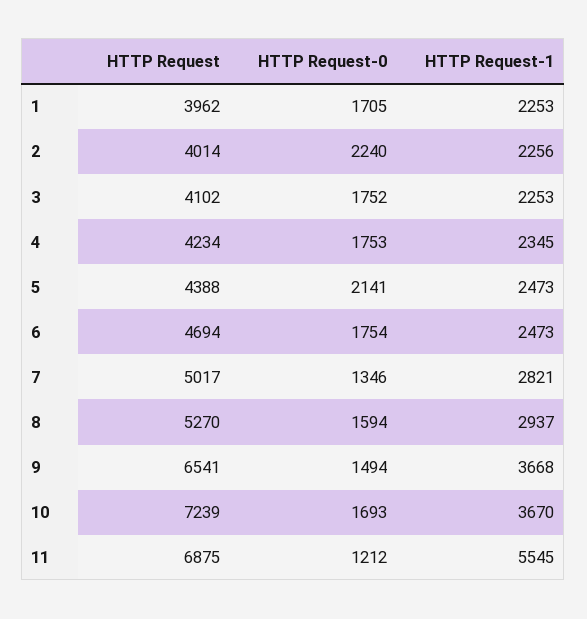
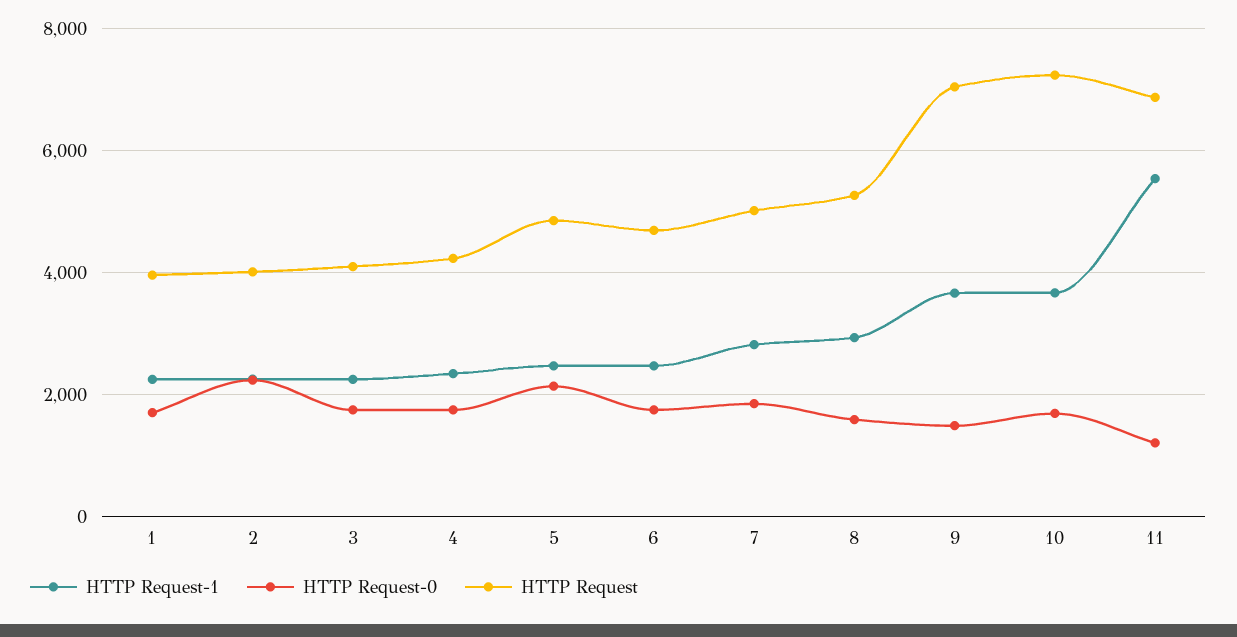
  {
    "HTTP Request": {
      "1": 3962,
      "2": 4014,
      "3": 4102,
      "4": 4234,
-     "5": 4388,
+     "5": 4800,
      "6": 4694,
      "7": 5017,
      "8": 5270,
-     "9": 6541,
+     "9": 7000,
      "10": 7239,
      "11": 6875
    },
    "HTTP Request-0": {
      "1": 1705,
      "2": 2240,
      "3": 1752,
      "4": 1753,
      "5": 2141,
      "6": 1754,
-     "7": 1346,
+     "7": 1800,
      "8": 1594,
      "9": 1494,
      "10": 1693,
      "11": 1212
    },
    "HTTP Request-1": {
      "1": 2253,
      "2": 2256,
      "3": 2253,
      "4": 2345,
      "5": 2473,
      "6": 2473,
      "7": 2821,
      "8": 2937,
      "9": 3668,
      "10": 3670,
      "11": 5545
    }
  }

